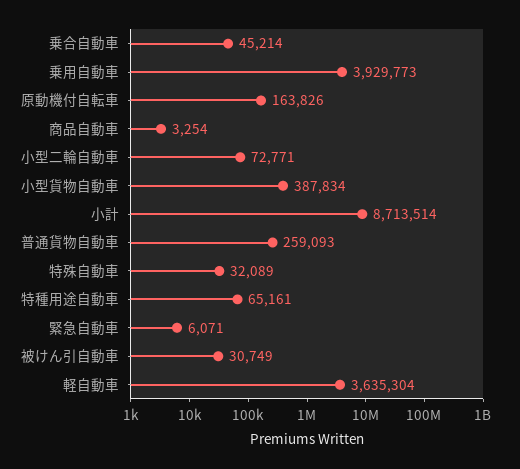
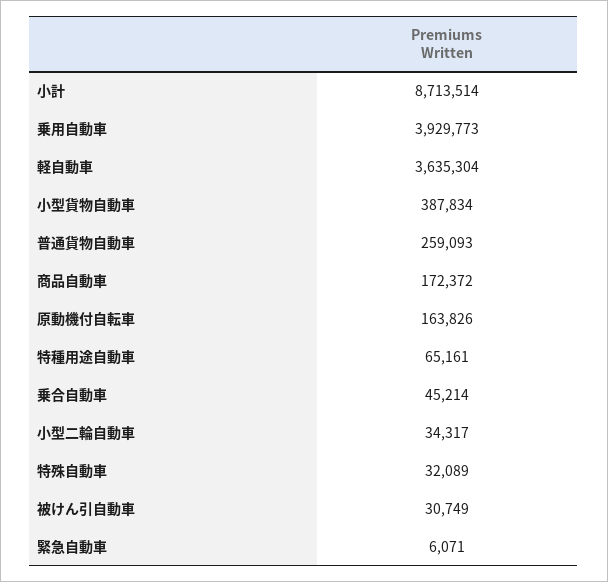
  {
    "乗合自動車": 45214,
    "乗用自動車": 3929773,
    "原動機付自転車": 163826,
-   "商品自動車": 3254,
+   "商品自動車": 172372,
-   "小型二輪自動車": 72771,
+   "小型二輪自動車": 34317,
    "小型貨物自動車": 387834,
    "小計": 8713514,
    "普通貨物自動車": 259093,
    "特殊自動車": 32089,
    "特種用途自動車": 65161,
    "緊急自動車": 6071,
    "被けん引自動車": 30749,
    "軽自動車": 3635304
  }

